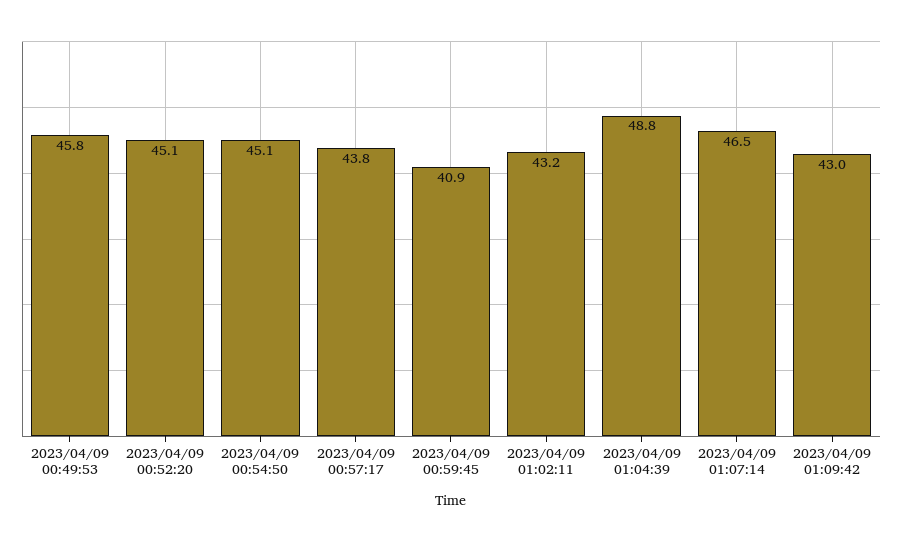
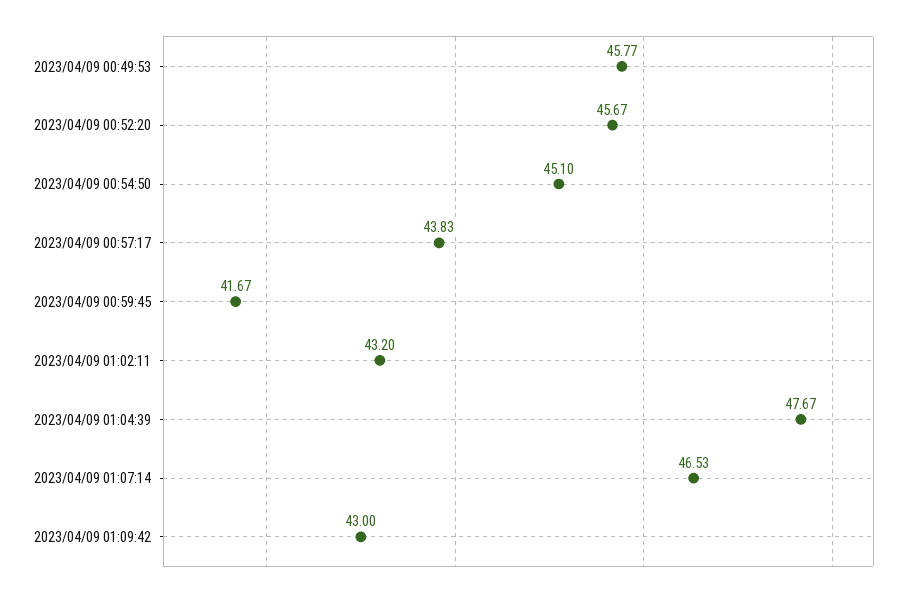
  {
    "2023/04/09 00:49:53": 45.77,
-   "2023/04/09 00:52:20": 45.1,
+   "2023/04/09 00:52:20": 45.67,
    "2023/04/09 00:54:50": 45.1,
    "2023/04/09 00:57:17": 43.83,
-   "2023/04/09 00:59:45": 40.9,
+   "2023/04/09 00:59:45": 41.67,
    "2023/04/09 01:02:11": 43.2,
-   "2023/04/09 01:04:39": 48.8,
+   "2023/04/09 01:04:39": 47.67,
    "2023/04/09 01:07:14": 46.53,
    "2023/04/09 01:09:42": 43
  }

